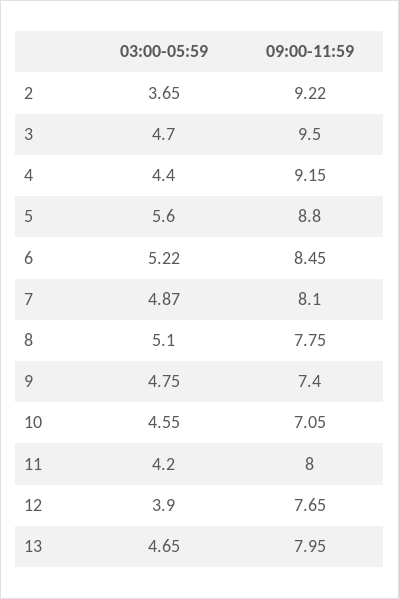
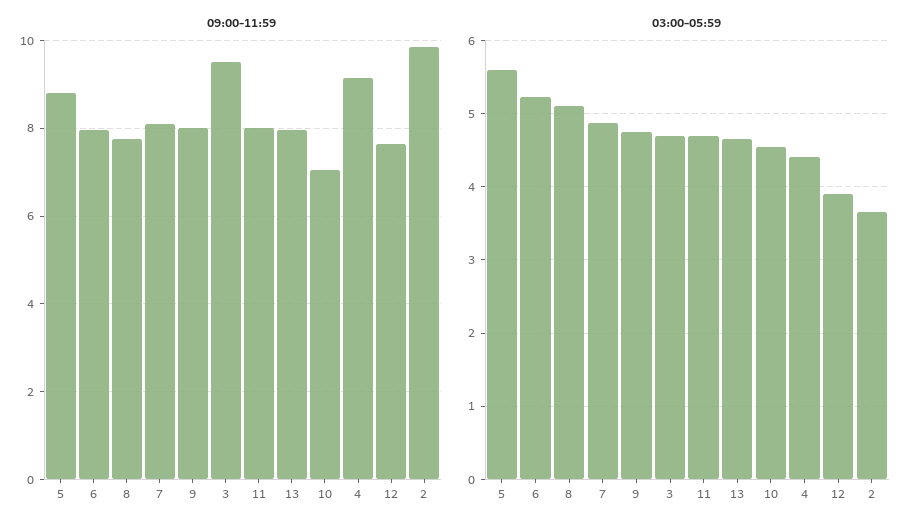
  {
    "03:00-05:59": {
      "2": 3.65,
      "3": 4.7,
      "4": 4.4,
      "5": 5.6,
      "6": 5.22,
      "7": 4.87,
      "8": 5.1,
      "9": 4.75,
      "10": 4.55,
-     "11": 4.2,
+     "11": 4.7,
      "12": 3.9,
      "13": 4.65
    },
    "09:00-11:59": {
-     "2": 9.22,
+     "2": 9.8,
      "3": 9.5,
      "4": 9.15,
      "5": 8.8,
-     "6": 8.45,
+     "6": 8,
      "7": 8.1,
      "8": 7.75,
-     "9": 7.4,
+     "9": 8,
      "10": 7.05,
      "11": 8,
      "12": 7.65,
      "13": 7.95
    }
  }

